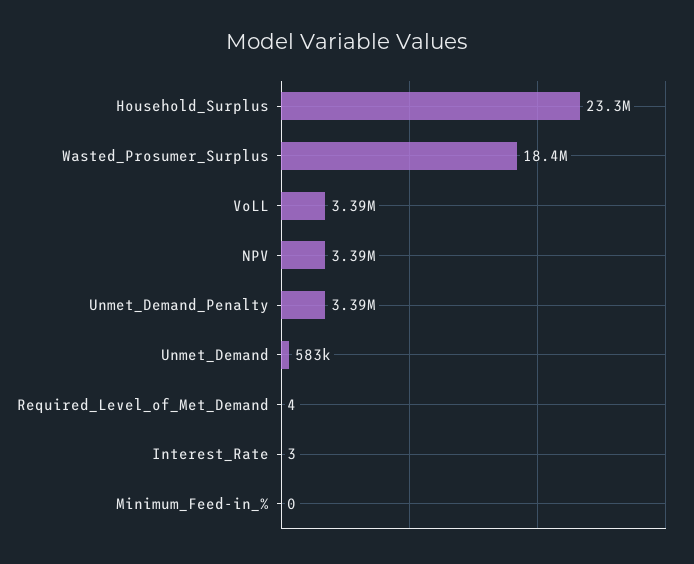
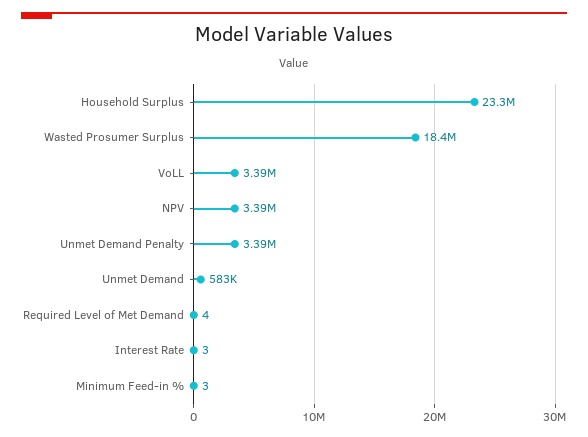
  {
    "Household_Surplus": 23300000,
    "Wasted_Prosumer_Surplus": 18400000,
    "VoLL": 3390000,
    "NPV": 3390000,
    "Unmet_Demand_Penalty": 3390000,
    "Unmet_Demand": 583000,
    "Required_Level_of_Met_Demand": 4,
    "Interest_Rate": 3,
-   "Minimum_Feed-in_%": 0
+   "Minimum_Feed-in_%": 3
  }

